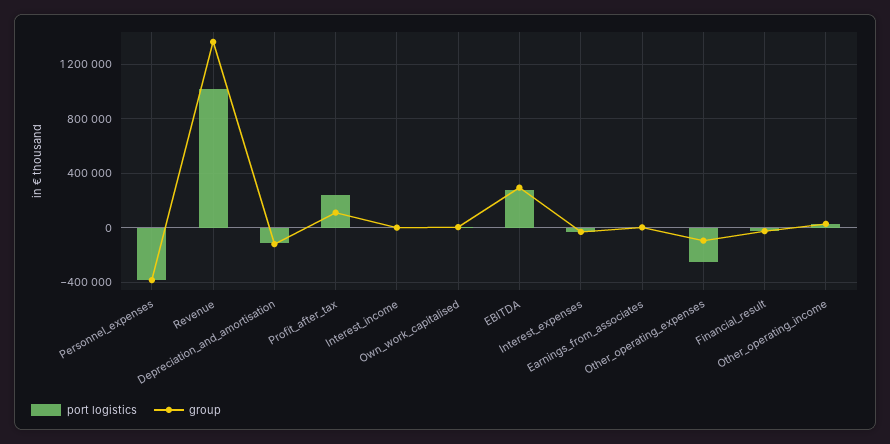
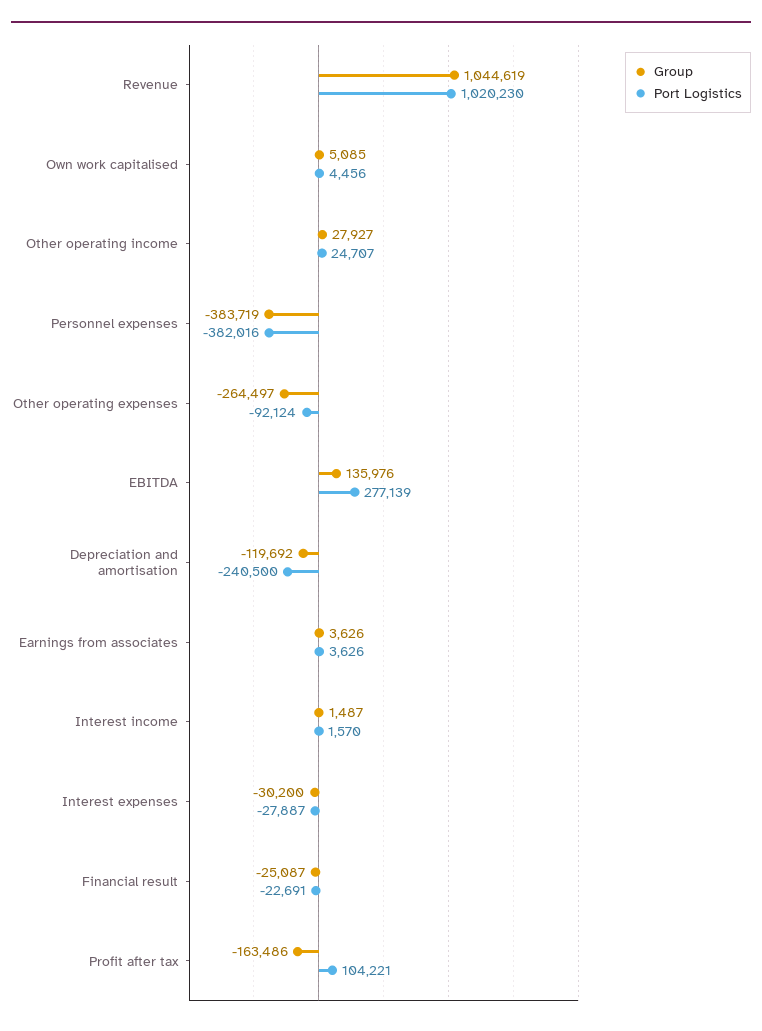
  {
    "port logistics": {
      "Personnel_expenses": -382016,
      "Revenue": 1020230,
-     "Depreciation_and_amortisation": -100000,
+     "Depreciation_and_amortisation": -240500,
-     "Profit_after_tax": 250000,
+     "Profit_after_tax": 104221,
      "Interest_income": 1570,
      "Own_work_capitalised": 4456,
      "EBITDA": 277139,
      "Interest_expenses": -27887,
      "Earnings_from_associates": 3626,
-     "Other_operating_expenses": -250000,
+     "Other_operating_expenses": -92124,
      "Financial_result": -22691,
      "Other_operating_income": 24707
    },
    "group": {
      "Personnel_expenses": -383719,
-     "Revenue": 1350000,
+     "Revenue": 1044619,
      "Depreciation_and_amortisation": -119692,
-     "Profit_after_tax": 100000,
+     "Profit_after_tax": -163486,
      "Interest_income": 1487,
      "Own_work_capitalised": 5085,
-     "EBITDA": 300000,
+     "EBITDA": 135976,
      "Interest_expenses": -30200,
      "Earnings_from_associates": 3626,
-     "Other_operating_expenses": -100000,
+     "Other_operating_expenses": -264497,
      "Financial_result": -25087,
      "Other_operating_income": 27927
    }
  }

